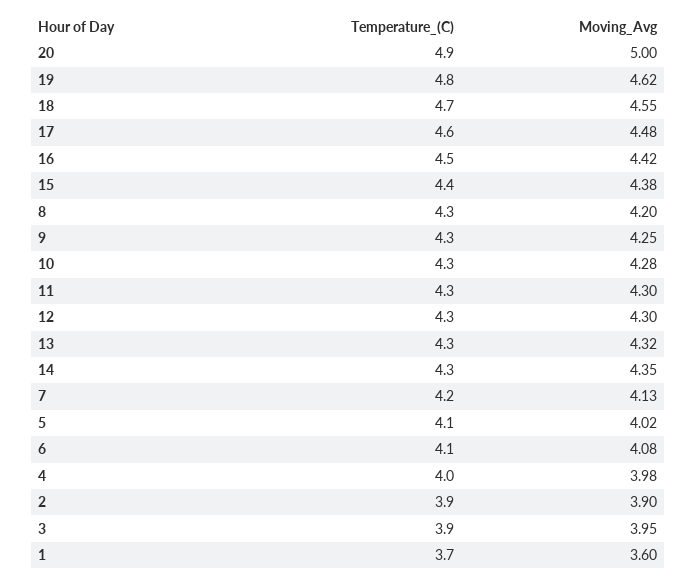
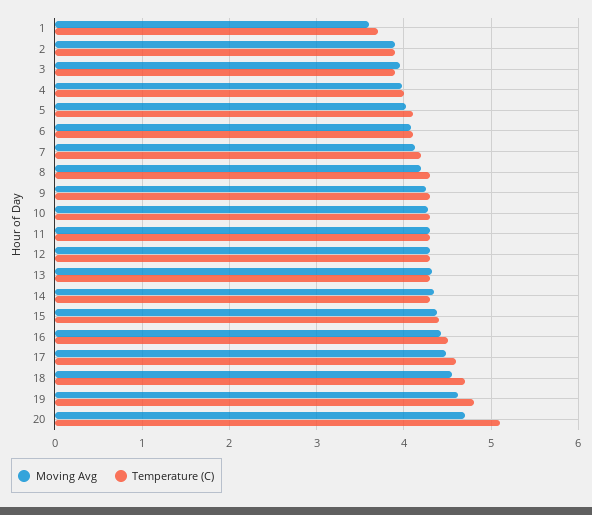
  {
    "Temperature_(C)": {
-     "20": 4.9,
+     "20": 5.1,
      "19": 4.8,
      "18": 4.7,
      "17": 4.6,
      "16": 4.5,
      "15": 4.4,
      "8": 4.3,
      "9": 4.3,
      "10": 4.3,
      "11": 4.3,
      "12": 4.3,
      "13": 4.3,
      "14": 4.3,
      "7": 4.2,
      "5": 4.1,
      "6": 4.1,
      "4": 4,
      "2": 3.9,
      "3": 3.9,
      "1": 3.7
    },
    "Moving_Avg": {
-     "20": 5,
+     "20": 4.7,
      "19": 4.62,
      "18": 4.55,
      "17": 4.48,
      "16": 4.42,
      "15": 4.38,
      "8": 4.2,
      "9": 4.25,
      "10": 4.28,
      "11": 4.3,
      "12": 4.3,
      "13": 4.32,
      "14": 4.35,
      "7": 4.13,
      "5": 4.02,
      "6": 4.08,
      "4": 3.98,
      "2": 3.9,
      "3": 3.95,
      "1": 3.6
    }
  }

